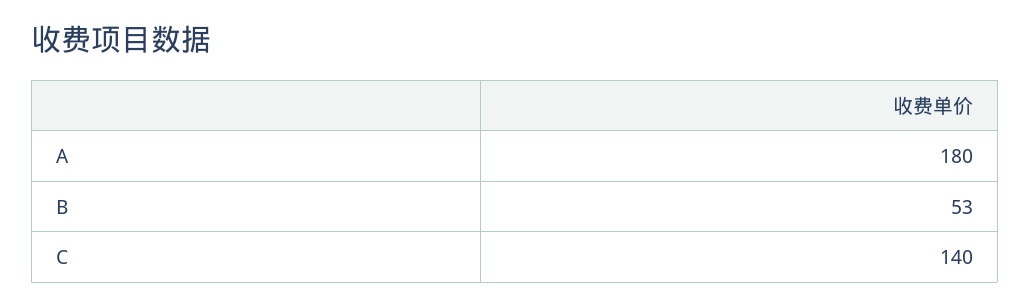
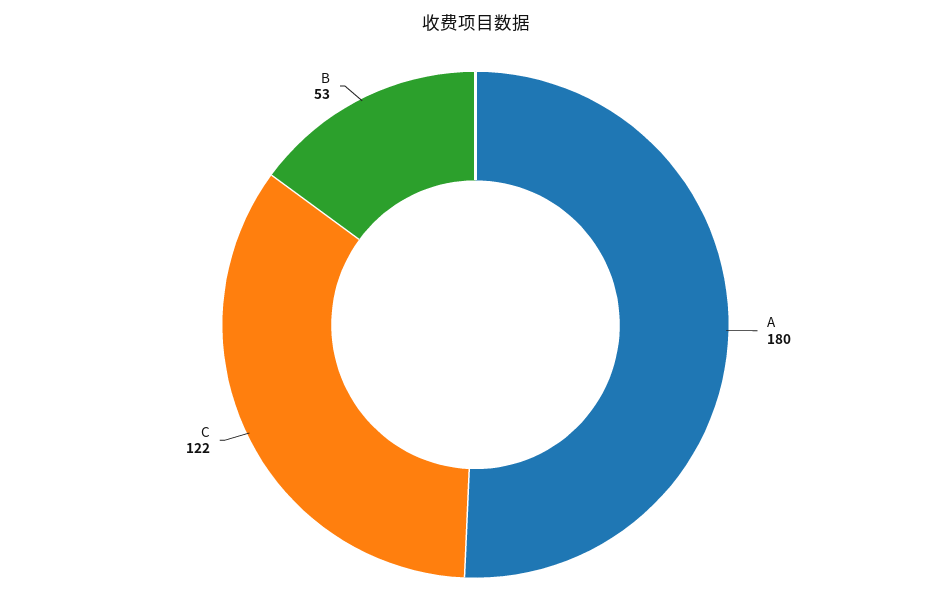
  {
    "A": 180,
    "B": 53,
-   "C": 140
+   "C": 122
  }

